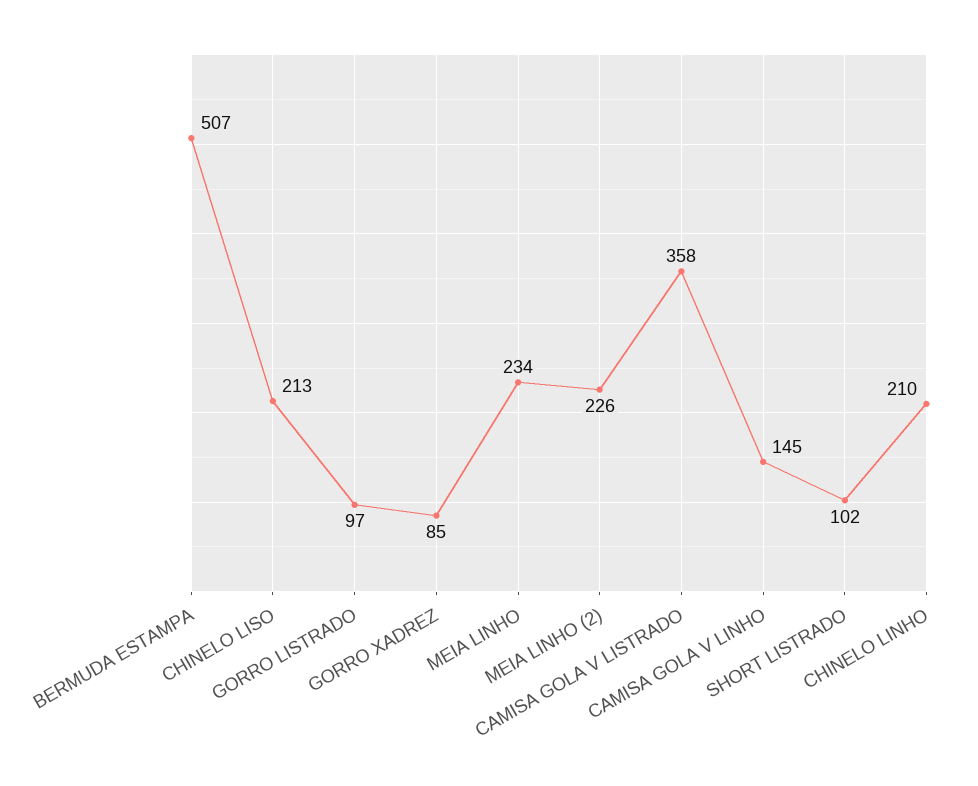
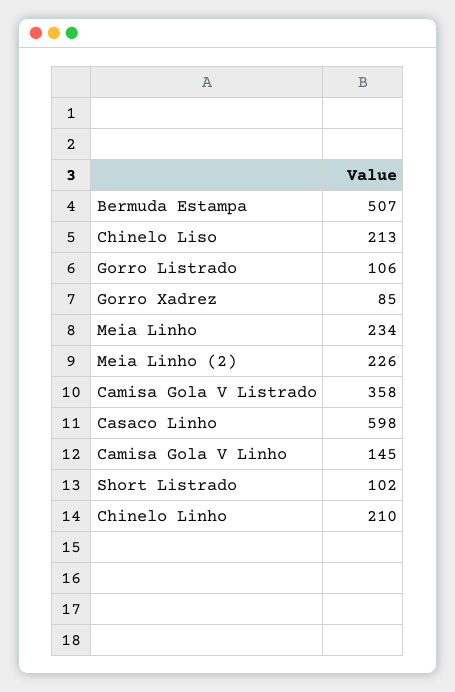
  {
    "BERMUDA ESTAMPA": 507,
    "CHINELO LISO": 213,
-   "GORRO LISTRADO": 97,
+   "GORRO LISTRADO": 106,
    "GORRO XADREZ": 85,
    "MEIA LINHO": 234,
    "MEIA LINHO (2)": 226,
    "CAMISA GOLA V LISTRADO": 358,
    "CAMISA GOLA V LINHO": 145,
    "SHORT LISTRADO": 102,
-   "CHINELO LINHO": 210
+   "CHINELO LINHO": 210,
+   "Casaco Linho": 598
  }

